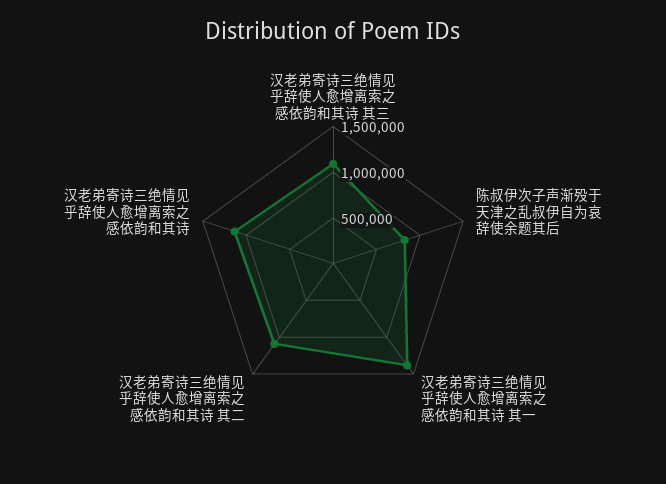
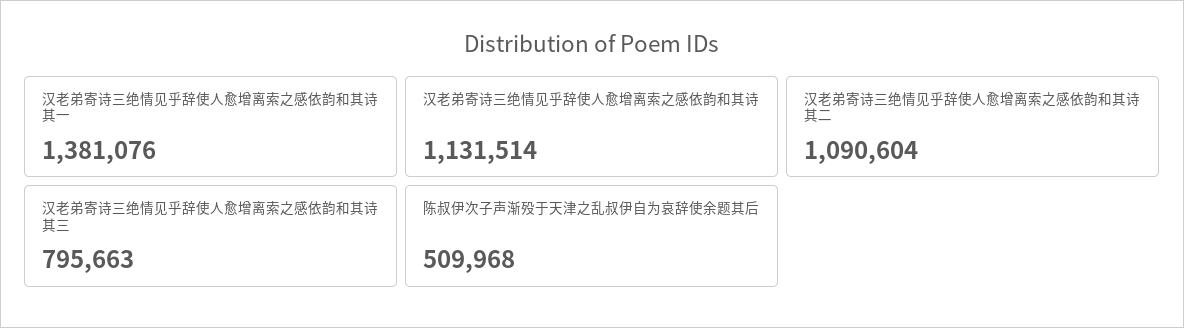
  {
-   "汉老弟寄诗三绝情见乎辞使人愈增离索之感依韵和其诗 其三": 1100000,
+   "汉老弟寄诗三绝情见乎辞使人愈增离索之感依韵和其诗 其三": 795663,
-   "陈叔伊次子声渐殁于天津之乱叔伊自为哀辞使余题其后": 800000,
+   "陈叔伊次子声渐殁于天津之乱叔伊自为哀辞使余题其后": 509968,
    "汉老弟寄诗三绝情见乎辞使人愈增离索之感依韵和其诗 其一": 1381076,
    "汉老弟寄诗三绝情见乎辞使人愈增离索之感依韵和其诗 其二": 1090604,
    "汉老弟寄诗三绝情见乎辞使人愈增离索之感依韵和其诗": 1131514
  }

